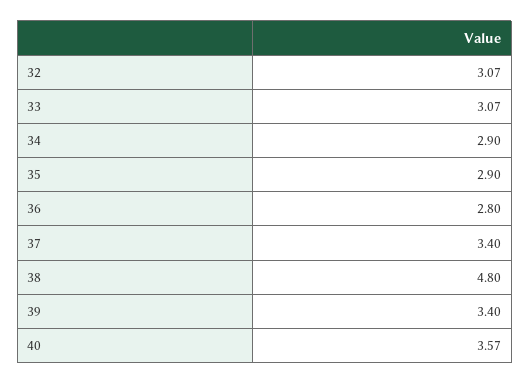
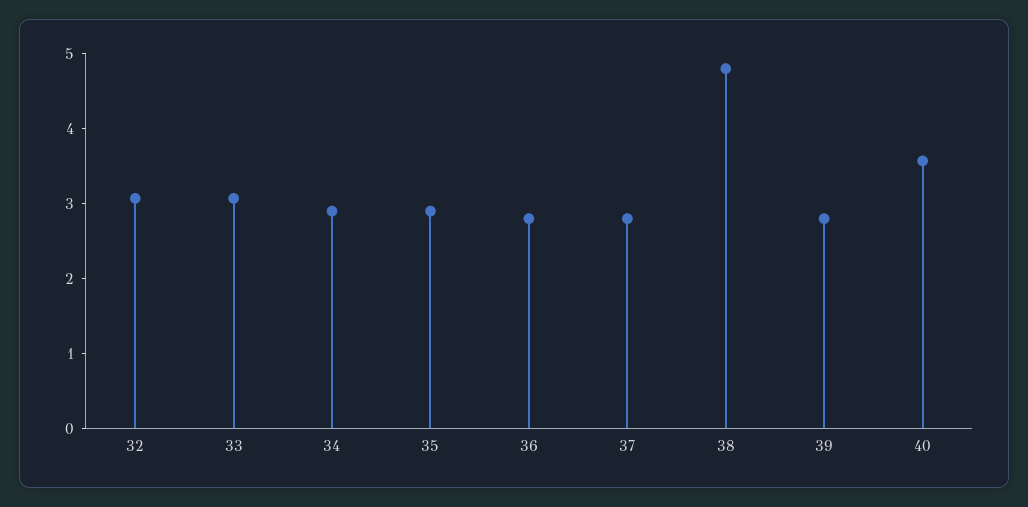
  {
    "32": 3.07,
    "33": 3.07,
    "34": 2.9,
    "35": 2.9,
    "36": 2.8,
-   "37": 3.4,
+   "37": 2.8,
    "38": 4.8,
-   "39": 3.4,
+   "39": 2.8,
    "40": 3.57
  }

